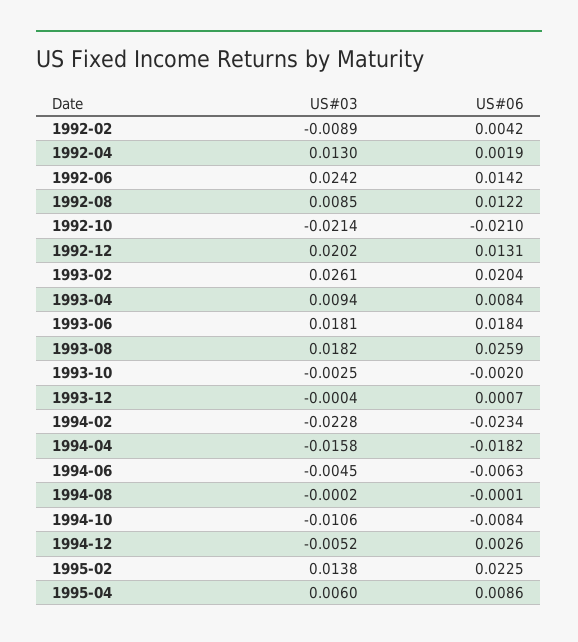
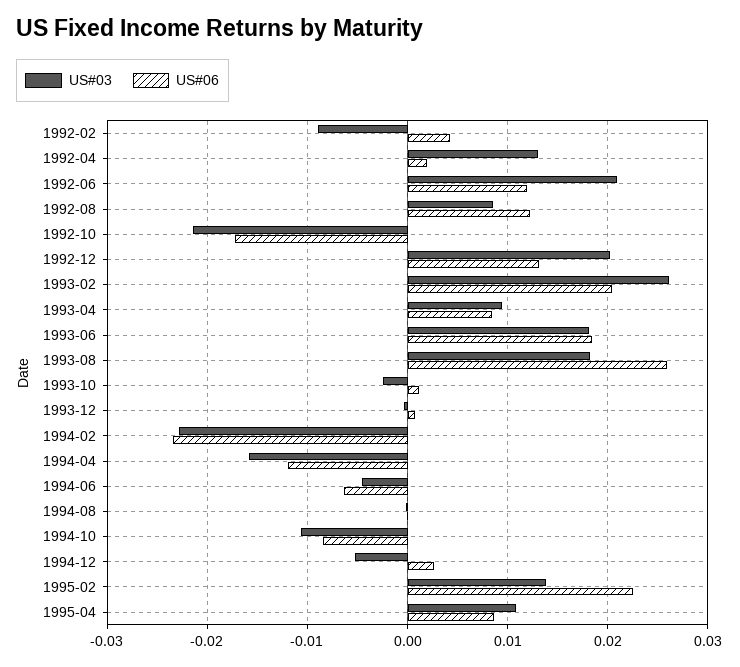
  {
    "US#03": {
      "1992-02": -0.0089,
      "1992-04": 0.013,
-     "1992-06": 0.0242,
+     "1992-06": 0.021,
      "1992-08": 0.0085,
      "1992-10": -0.0214,
      "1992-12": 0.0202,
      "1993-02": 0.0261,
      "1993-04": 0.0094,
      "1993-06": 0.0181,
      "1993-08": 0.0182,
      "1993-10": -0.0025,
      "1993-12": -0.0004,
      "1994-02": -0.0228,
      "1994-04": -0.0158,
      "1994-06": -0.0045,
      "1994-08": -0.0002,
      "1994-10": -0.0106,
      "1994-12": -0.0052,
      "1995-02": 0.0138,
-     "1995-04": 0.006
+     "1995-04": 0.011
    },
    "US#06": {
      "1992-02": 0.0042,
      "1992-04": 0.0019,
-     "1992-06": 0.0142,
+     "1992-06": 0.012,
      "1992-08": 0.0122,
-     "1992-10": -0.021,
+     "1992-10": -0.017,
      "1992-12": 0.0131,
      "1993-02": 0.0204,
      "1993-04": 0.0084,
      "1993-06": 0.0184,
      "1993-08": 0.0259,
-     "1993-10": -0.002,
+     "1993-10": 0.001,
      "1993-12": 0.0007,
      "1994-02": -0.0234,
-     "1994-04": -0.0182,
+     "1994-04": -0.012,
      "1994-06": -0.0063,
      "1994-08": -0.0001,
      "1994-10": -0.0084,
      "1994-12": 0.0026,
      "1995-02": 0.0225,
      "1995-04": 0.0086
    }
  }

